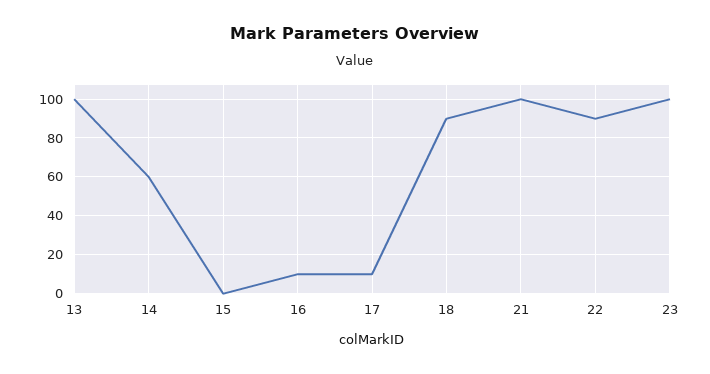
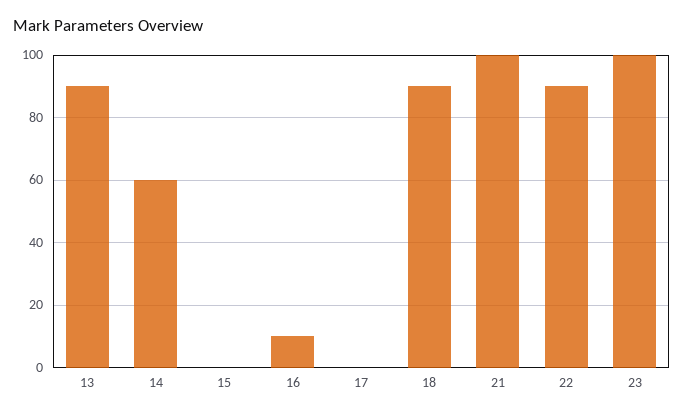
  {
-   "13": 100,
+   "13": 90,
    "14": 60,
    "15": 0,
    "16": 10,
-   "17": 10,
+   "17": 0,
    "18": 90,
    "21": 100,
    "22": 90,
    "23": 100
  }

